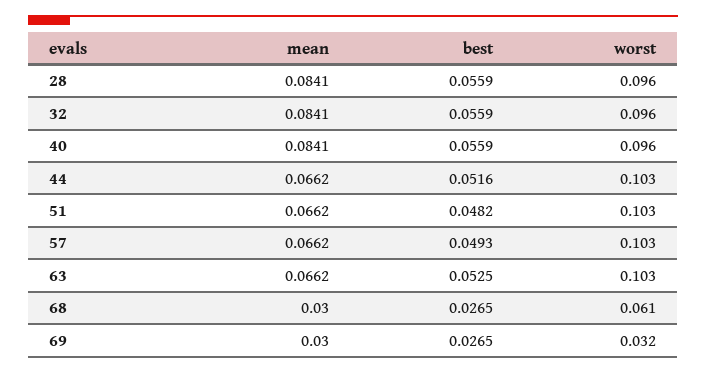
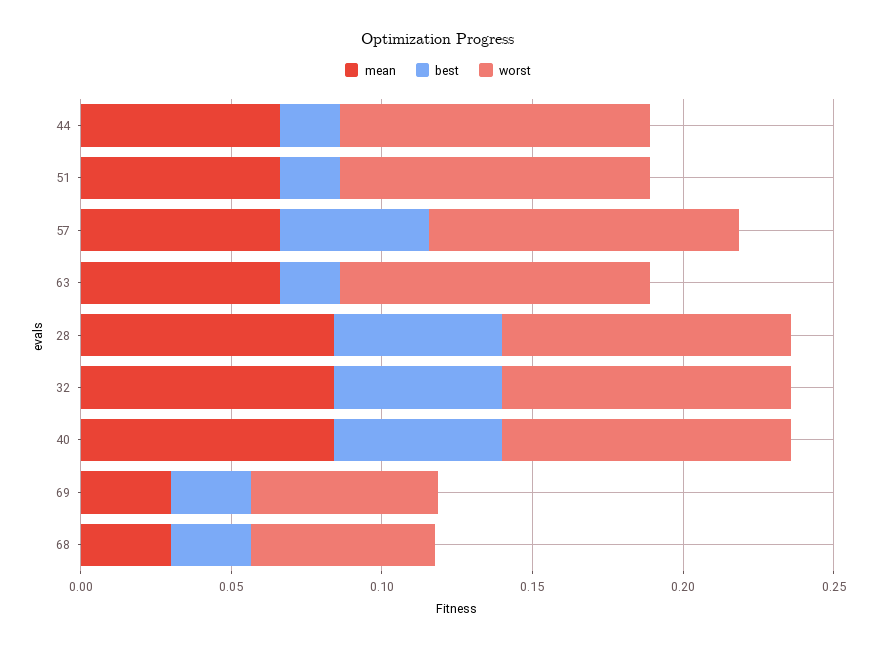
  {
    "mean": {
      "28": 0.0841,
      "32": 0.0841,
      "40": 0.0841,
      "44": 0.0662,
      "51": 0.0662,
      "57": 0.0662,
      "63": 0.0662,
      "68": 0.03,
      "69": 0.03
    },
    "best": {
      "28": 0.0559,
      "32": 0.0559,
      "40": 0.0559,
-     "44": 0.0516,
+     "44": 0.02,
-     "51": 0.0482,
+     "51": 0.02,
      "57": 0.0493,
-     "63": 0.0525,
+     "63": 0.02,
      "68": 0.0265,
      "69": 0.0265
    },
    "worst": {
      "28": 0.096,
      "32": 0.096,
      "40": 0.096,
      "44": 0.103,
      "51": 0.103,
      "57": 0.103,
      "63": 0.103,
      "68": 0.061,
-     "69": 0.032
+     "69": 0.06
    }
  }

